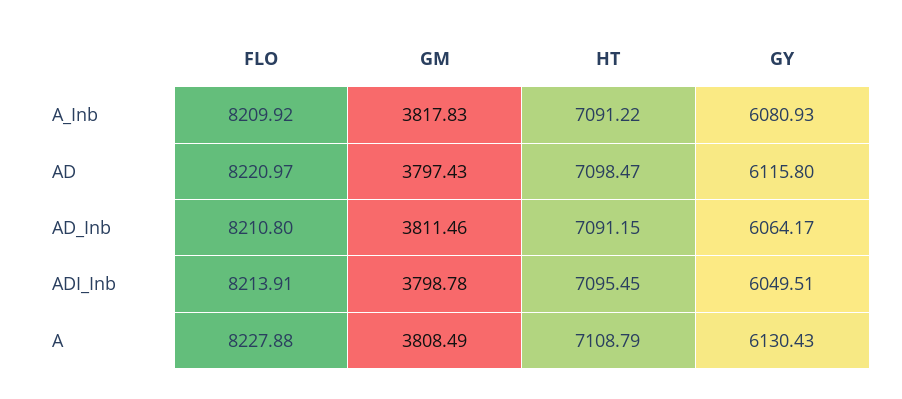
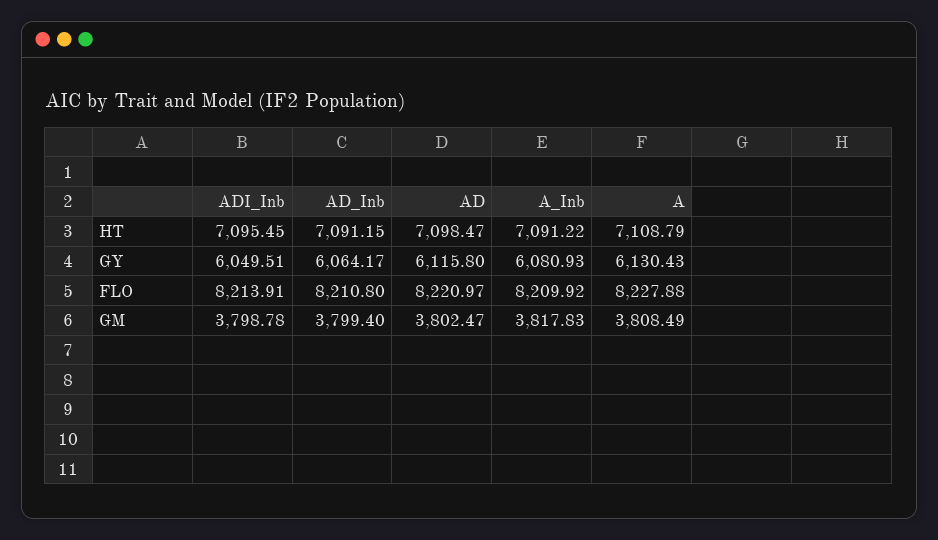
  {
    "FLO": {
      "A_Inb": 8209.92,
      "AD": 8220.97,
      "AD_Inb": 8210.8,
      "ADI_Inb": 8213.91,
      "A": 8227.88
    },
    "GM": {
      "A_Inb": 3817.83,
-     "AD": 3797.43,
+     "AD": 3802.47,
-     "AD_Inb": 3811.46,
+     "AD_Inb": 3799.4,
      "ADI_Inb": 3798.78,
      "A": 3808.49
    },
    "HT": {
      "A_Inb": 7091.22,
      "AD": 7098.47,
      "AD_Inb": 7091.15,
      "ADI_Inb": 7095.45,
      "A": 7108.79
    },
    "GY": {
      "A_Inb": 6080.93,
      "AD": 6115.8,
      "AD_Inb": 6064.17,
      "ADI_Inb": 6049.51,
      "A": 6130.43
    }
  }

